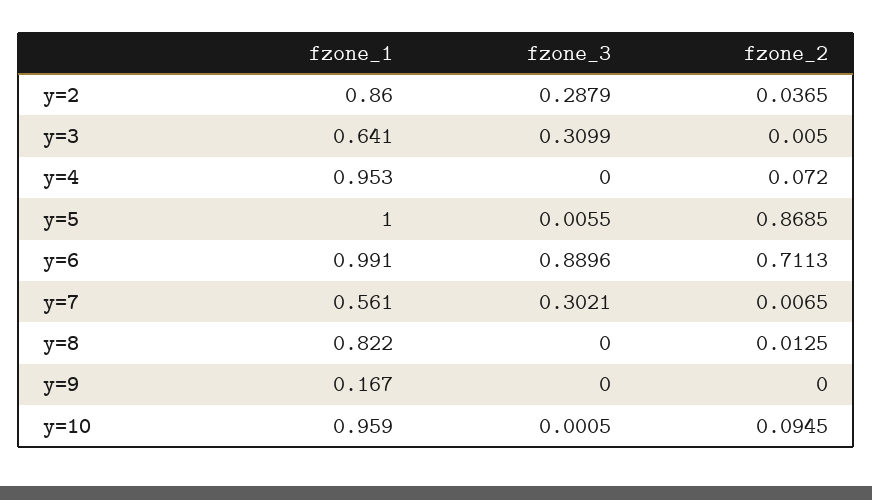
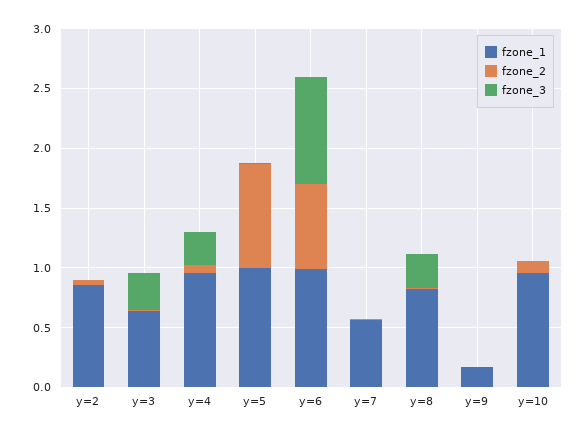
  {
    "fzone_1": {
      "y=2": 0.86,
      "y=3": 0.641,
      "y=4": 0.953,
      "y=5": 1,
      "y=6": 0.991,
      "y=7": 0.561,
      "y=8": 0.822,
      "y=9": 0.167,
      "y=10": 0.959
    },
    "fzone_3": {
-     "y=2": 0.2879,
+     "y=2": 0,
      "y=3": 0.3099,
-     "y=4": 0,
+     "y=4": 0.3,
      "y=5": 0.0055,
      "y=6": 0.8896,
-     "y=7": 0.3021,
+     "y=7": 0,
-     "y=8": 0,
+     "y=8": 0.3,
      "y=9": 0,
      "y=10": 0.0005
    },
    "fzone_2": {
      "y=2": 0.0365,
      "y=3": 0.005,
      "y=4": 0.072,
      "y=5": 0.8685,
      "y=6": 0.7113,
      "y=7": 0.0065,
      "y=8": 0.0125,
      "y=9": 0,
      "y=10": 0.0945
    }
  }

